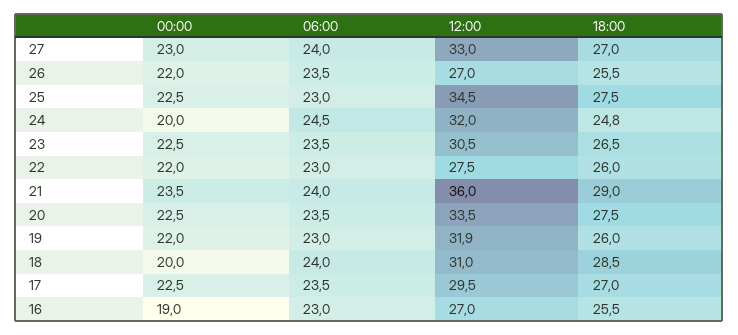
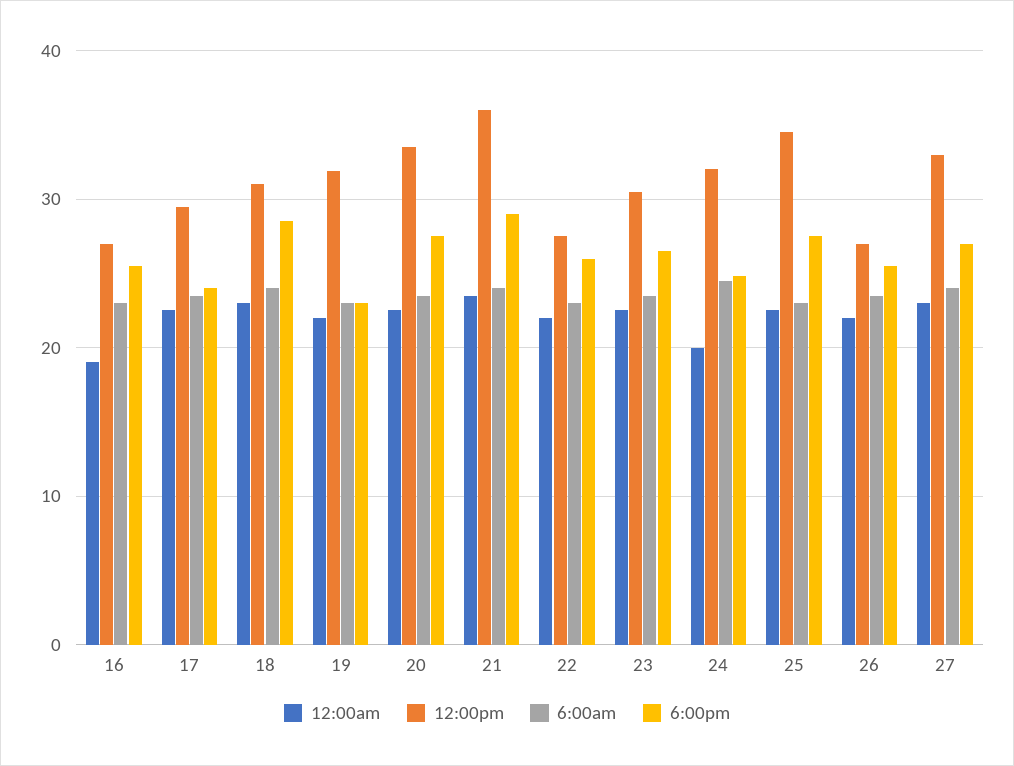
  {
    "00:00": {
      "27": 23,
      "26": 22,
      "25": 22.5,
      "24": 20,
      "23": 22.5,
      "22": 22,
      "21": 23.5,
      "20": 22.5,
      "19": 22,
-     "18": 20,
+     "18": 23,
      "17": 22.5,
      "16": 19
    },
    "06:00": {
      "27": 24,
      "26": 23.5,
      "25": 23,
      "24": 24.5,
      "23": 23.5,
      "22": 23,
      "21": 24,
      "20": 23.5,
      "19": 23,
      "18": 24,
      "17": 23.5,
      "16": 23
    },
    "12:00": {
      "27": 33,
      "26": 27,
      "25": 34.5,
      "24": 32,
      "23": 30.5,
      "22": 27.5,
      "21": 36,
      "20": 33.5,
      "19": 31.9,
      "18": 31,
      "17": 29.5,
      "16": 27
    },
    "18:00": {
      "27": 27,
      "26": 25.5,
      "25": 27.5,
      "24": 24.8,
      "23": 26.5,
      "22": 26,
      "21": 29,
      "20": 27.5,
-     "19": 26,
+     "19": 23,
      "18": 28.5,
-     "17": 27,
+     "17": 24,
      "16": 25.5
    }
  }

